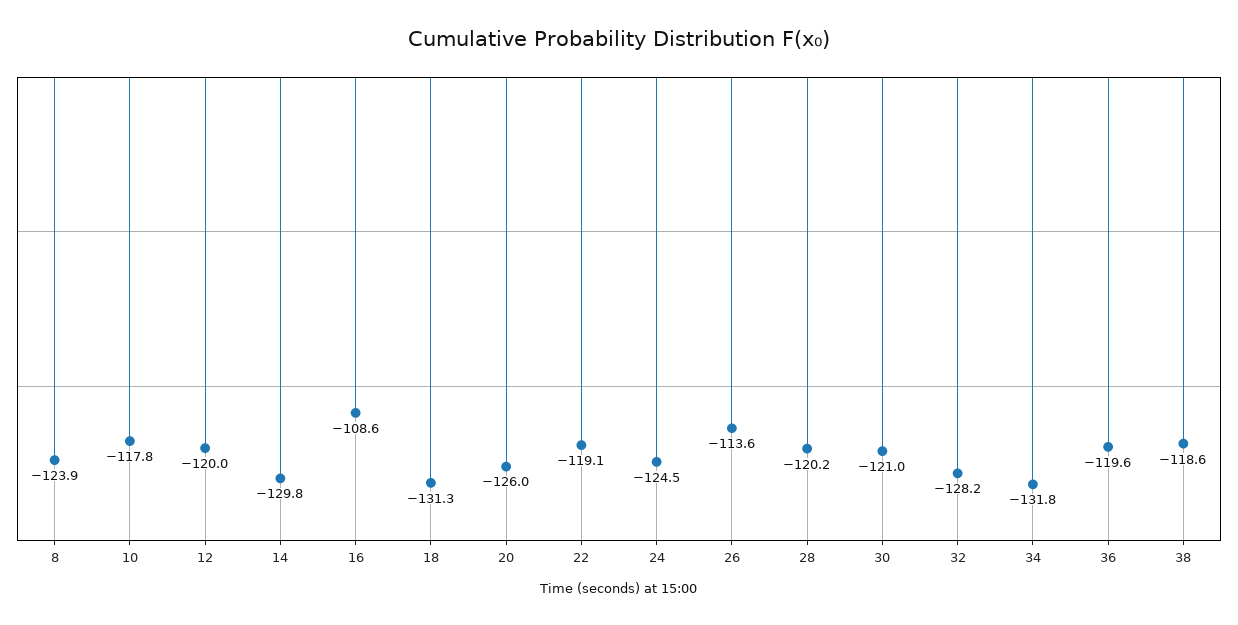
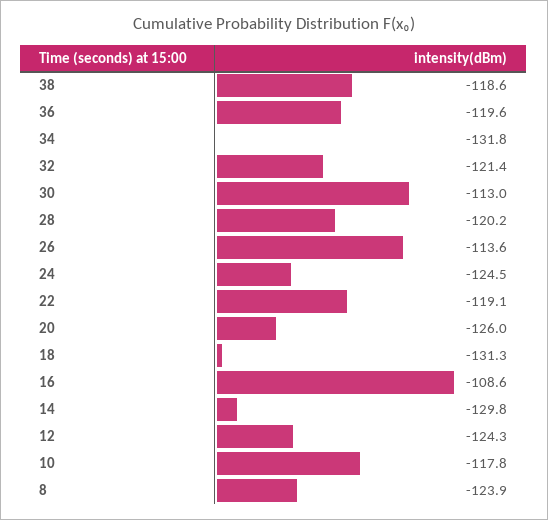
  {
    "8": -123.9,
    "10": -117.8,
-   "12": -120,
+   "12": -124.3,
    "14": -129.8,
    "16": -108.6,
    "18": -131.3,
    "20": -126,
    "22": -119.1,
    "24": -124.5,
    "26": -113.6,
    "28": -120.2,
-   "30": -121,
+   "30": -113,
-   "32": -128.2,
+   "32": -121.4,
    "34": -131.8,
    "36": -119.6,
    "38": -118.6
  }

